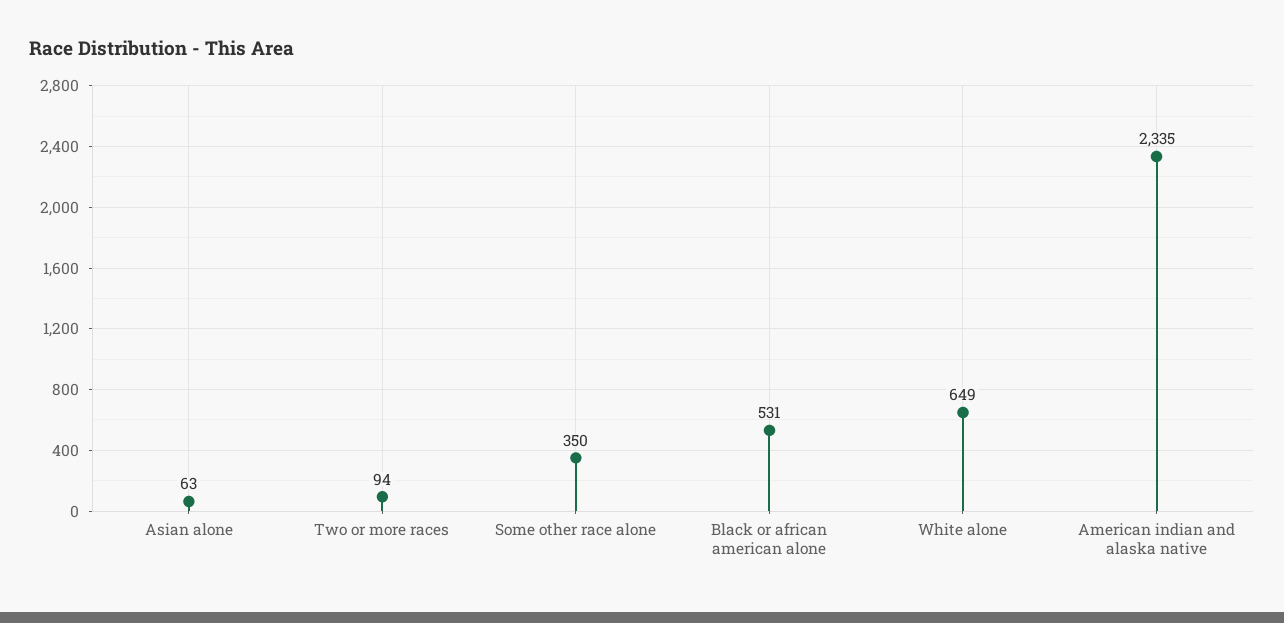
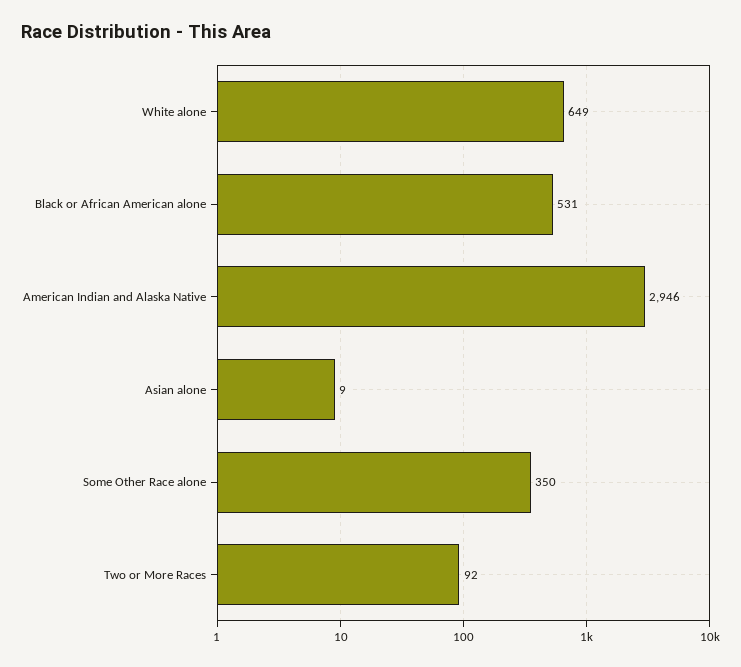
  {
-   "Asian alone": 63,
+   "Asian alone": 9,
-   "Two or more races": 94,
+   "Two or more races": 92,
    "Some other race alone": 350,
    "Black or african american alone": 531,
    "White alone": 649,
-   "American indian and alaska native": 2335
+   "American indian and alaska native": 2946
  }

